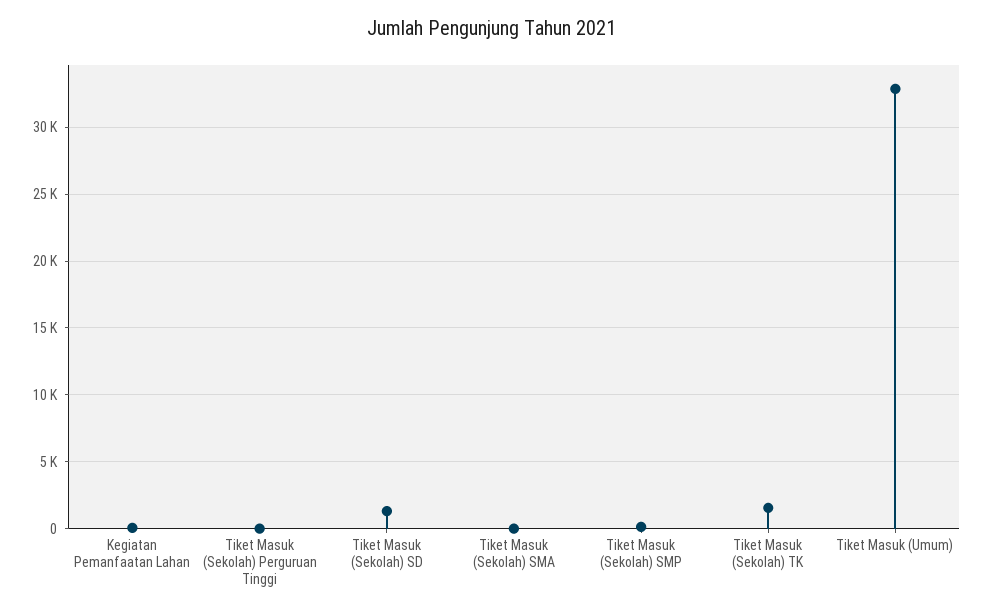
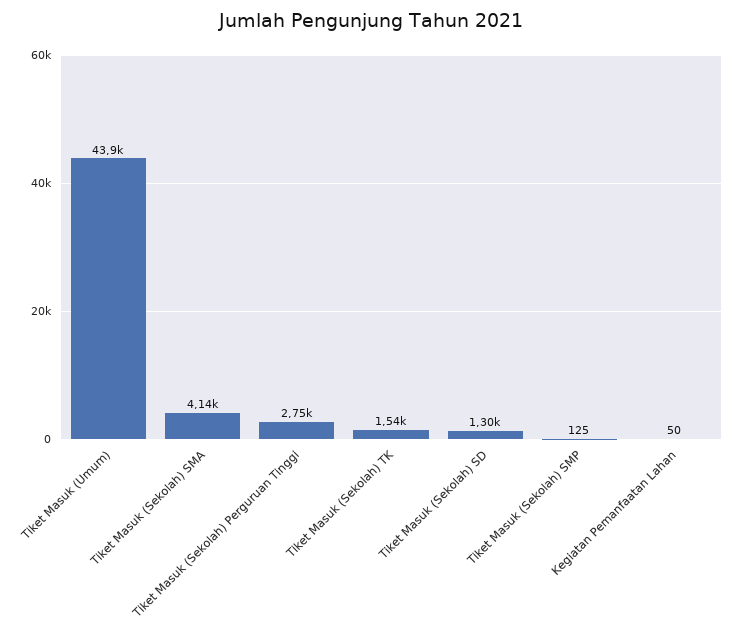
  {
    "Kegiatan Pemanfaatan Lahan": 50,
-   "Tiket Masuk (Sekolah) Perguruan Tinggi": 0,
+   "Tiket Masuk (Sekolah) Perguruan Tinggi": 2750,
    "Tiket Masuk (Sekolah) SD": 1300,
-   "Tiket Masuk (Sekolah) SMA": 0,
+   "Tiket Masuk (Sekolah) SMA": 4140,
    "Tiket Masuk (Sekolah) SMP": 125,
    "Tiket Masuk (Sekolah) TK": 1540,
-   "Tiket Masuk (Umum)": 33000
+   "Tiket Masuk (Umum)": 43900
  }

